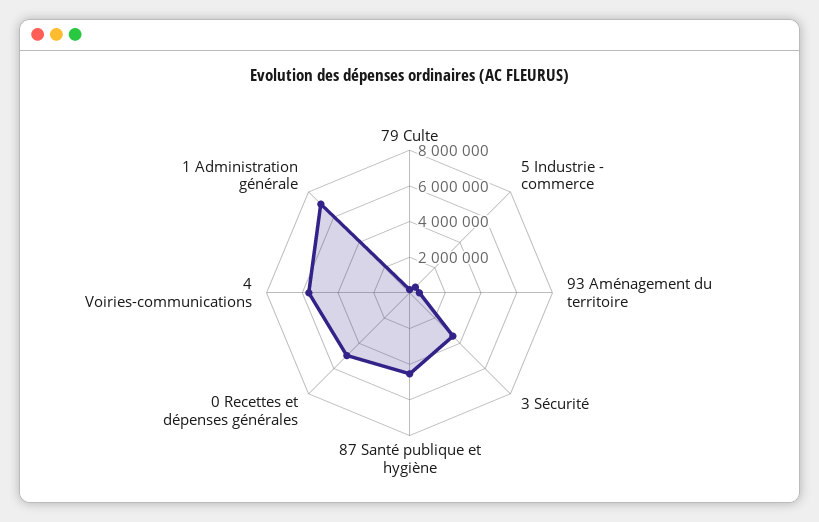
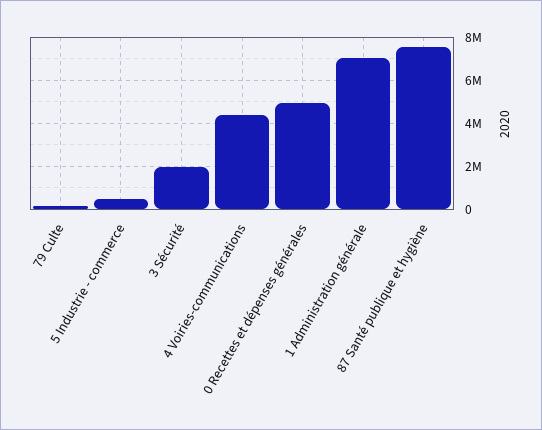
  {
    "79 Culte": 0,
    "5 Industrie - commerce": 500000,
-   "93 Aménagement du territoire": 500000,
-   "3 Sécurité": 3500000,
+   "3 Sécurité": 2000000,
-   "87 Santé publique et hygiène": 4500000,
+   "87 Santé publique et hygiène": 7500000,
    "0 Recettes et dépenses générales": 5000000,
-   "4 Voiries-communications": 5500000,
+   "4 Voiries-communications": 4500000,
    "1 Administration générale": 7000000
  }

